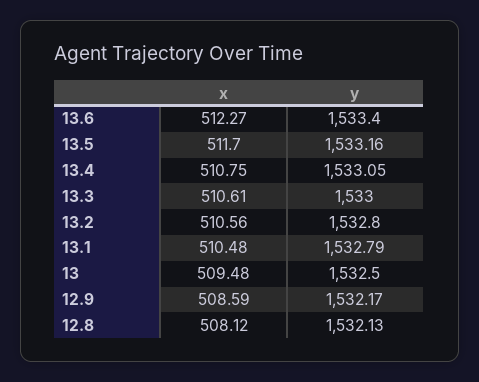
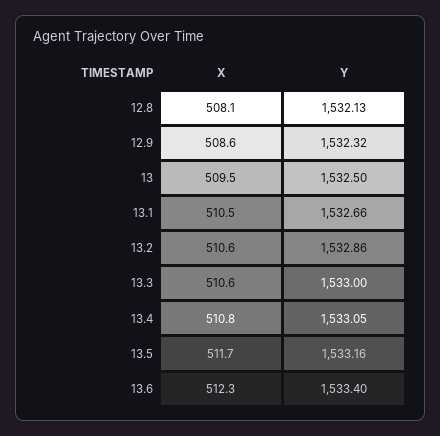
  {
    "x": {
      "13.6": 512.27,
      "13.5": 511.7,
      "13.4": 510.75,
      "13.3": 510.61,
      "13.2": 510.56,
      "13.1": 510.48,
      "13": 509.48,
      "12.9": 508.59,
      "12.8": 508.12
    },
    "y": {
      "13.6": 1533.4,
      "13.5": 1533.16,
      "13.4": 1533.05,
      "13.3": 1533,
-     "13.2": 1532.8,
+     "13.2": 1532.86,
-     "13.1": 1532.79,
+     "13.1": 1532.66,
      "13": 1532.5,
-     "12.9": 1532.17,
+     "12.9": 1532.32,
      "12.8": 1532.13
    }
  }

